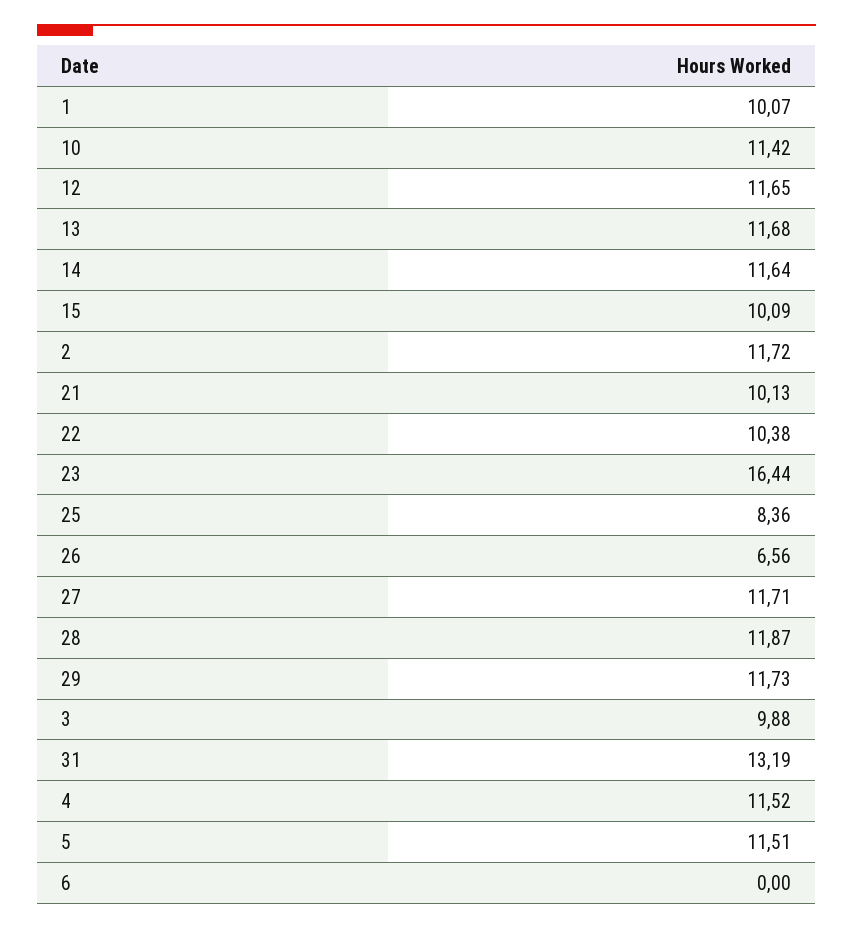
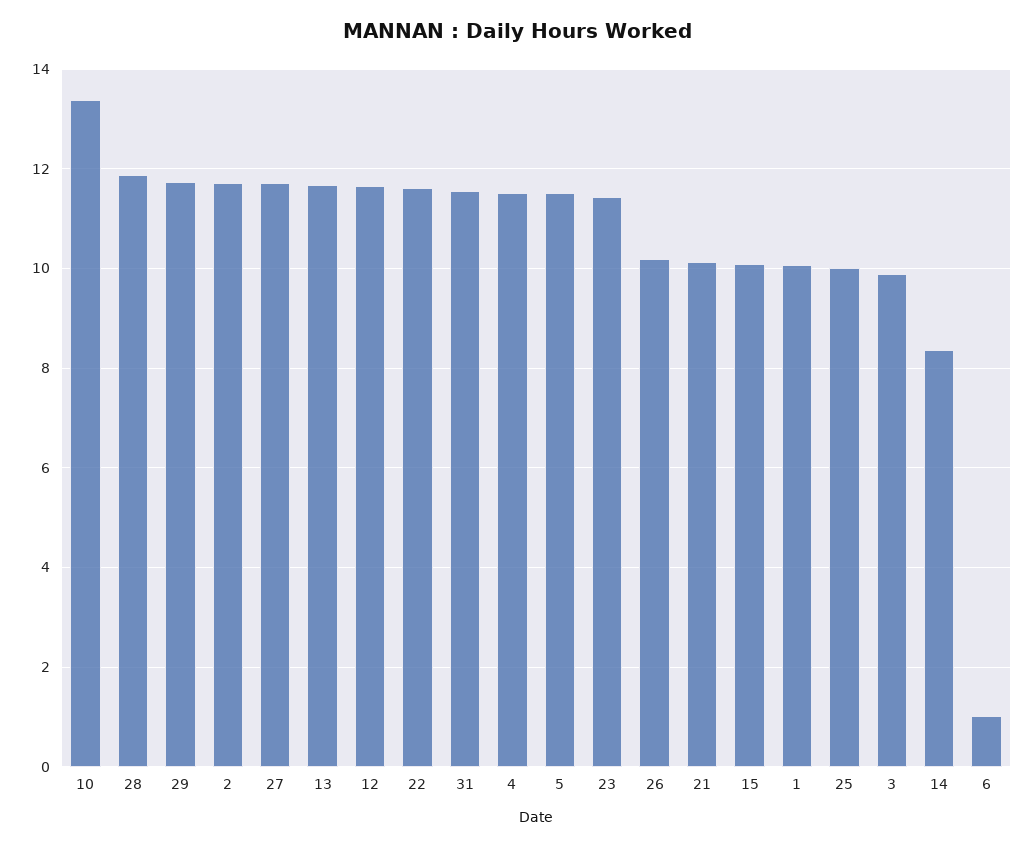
  {
    "1": 10.07,
-   "10": 11.42,
+   "10": 13.4,
    "12": 11.65,
    "13": 11.68,
-   "14": 11.64,
+   "14": 8.4,
    "15": 10.09,
    "2": 11.72,
    "21": 10.13,
-   "22": 10.38,
+   "22": 11.6,
-   "23": 16.44,
+   "23": 11.4,
-   "25": 8.36,
+   "25": 10,
-   "26": 6.56,
+   "26": 10.2,
    "27": 11.71,
    "28": 11.87,
    "29": 11.73,
    "3": 9.88,
-   "31": 13.19,
+   "31": 11.6,
    "4": 11.52,
    "5": 11.51,
-   "6": 0
+   "6": 1
  }

